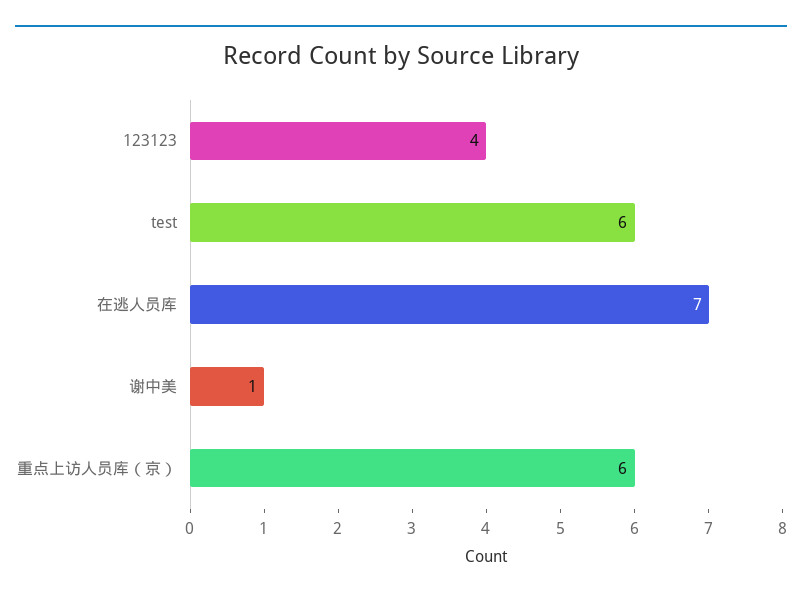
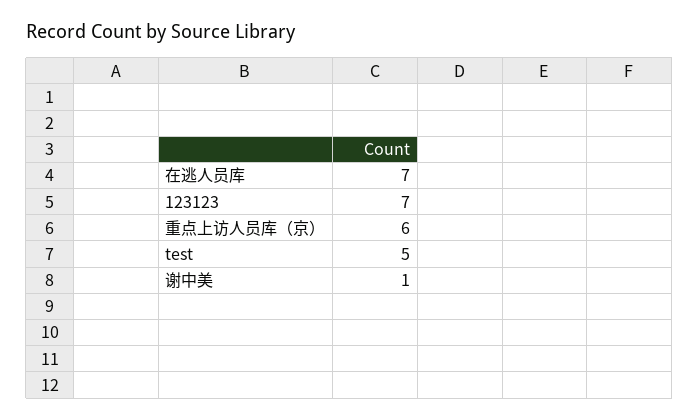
  {
-   "123123": 4,
+   "123123": 7,
-   "test": 6,
+   "test": 5,
    "在逃人员库": 7,
    "谢中美": 1,
    "重点上访人员库（京）": 6
  }

